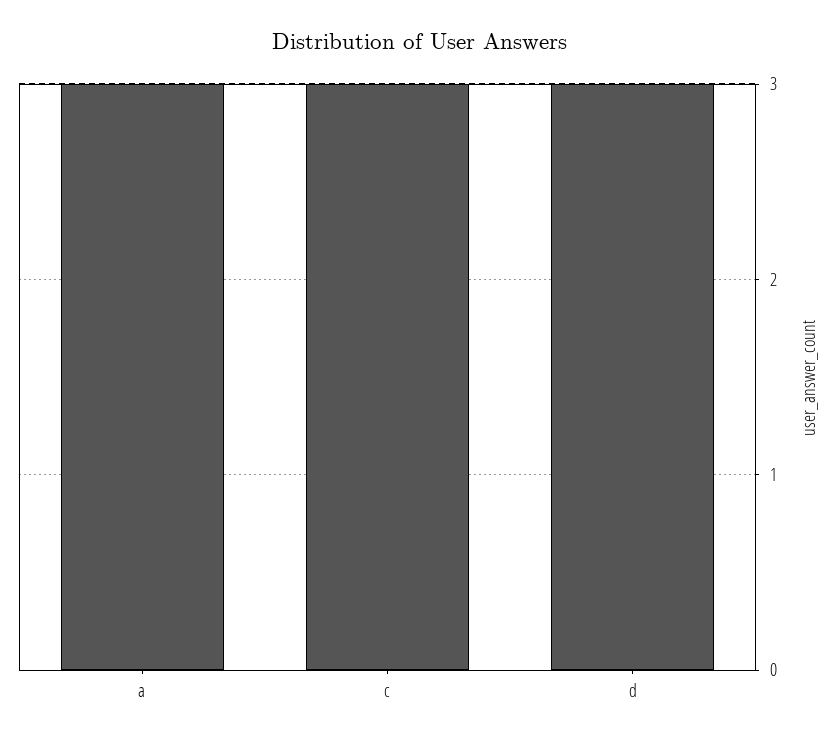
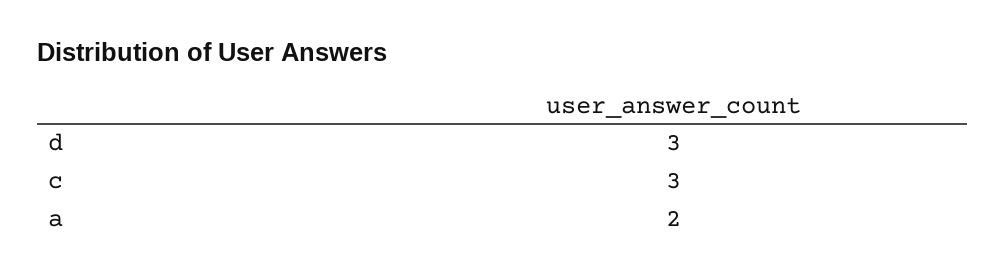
  {
-   "a": 3,
+   "a": 2,
    "c": 3,
    "d": 3
  }

